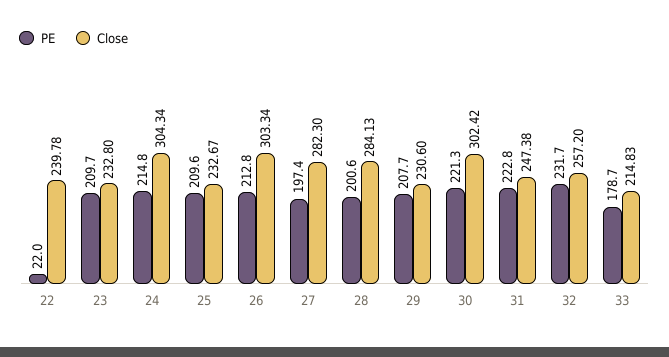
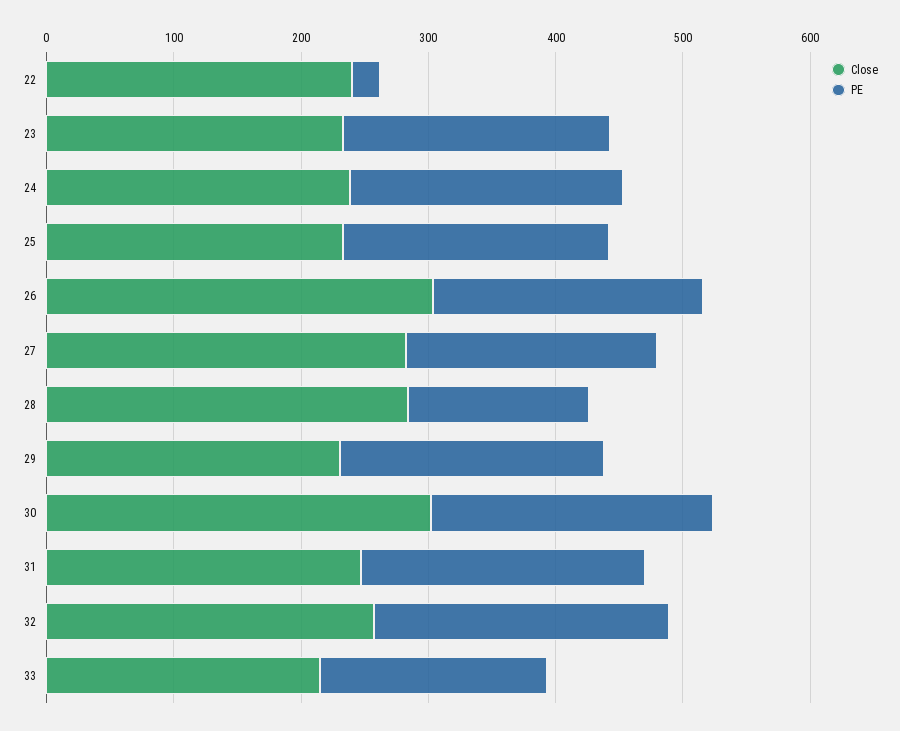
  {
    "PE": {
      "22": 22,
      "23": 209.7,
      "24": 214.8,
      "25": 209.6,
      "26": 212.8,
      "27": 197.4,
-     "28": 200.6,
+     "28": 140,
      "29": 207.7,
      "30": 221.3,
      "31": 222.8,
      "32": 231.7,
      "33": 178.7
    },
    "Close": {
      "22": 239.78,
      "23": 232.8,
-     "24": 304.34,
+     "24": 240,
      "25": 232.67,
      "26": 303.34,
      "27": 282.3,
      "28": 284.13,
      "29": 230.6,
      "30": 302.42,
      "31": 247.38,
      "32": 257.2,
      "33": 214.83
    }
  }

